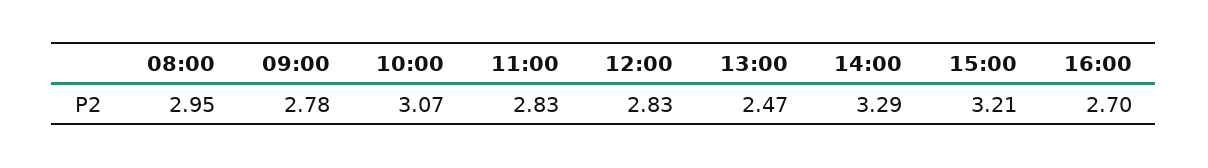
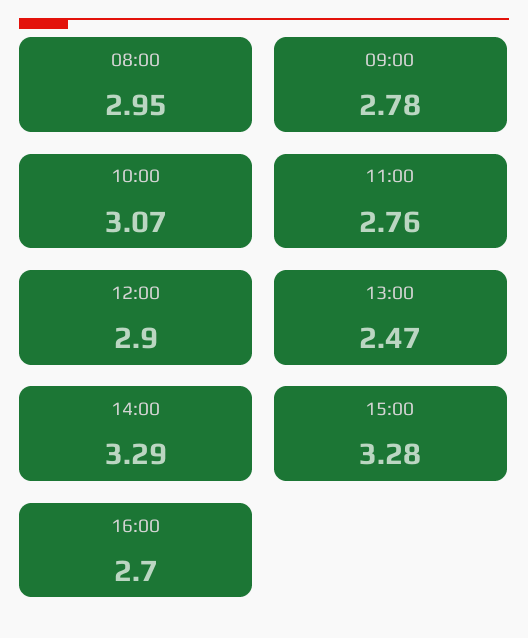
  {
    "08:00": 2.95,
    "09:00": 2.78,
    "10:00": 3.07,
-   "11:00": 2.83,
+   "11:00": 2.76,
-   "12:00": 2.83,
+   "12:00": 2.9,
    "13:00": 2.47,
    "14:00": 3.29,
-   "15:00": 3.21,
+   "15:00": 3.28,
    "16:00": 2.7
  }

